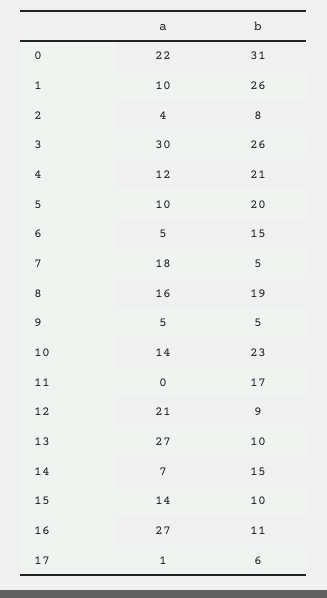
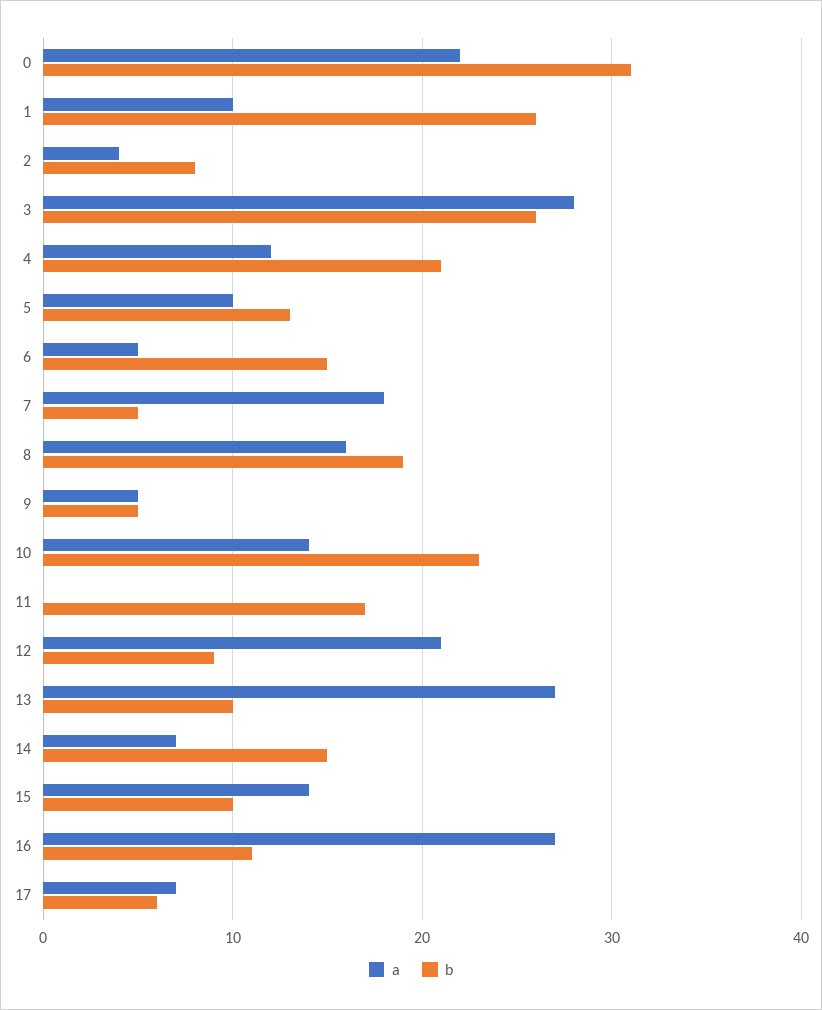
  {
    "a": {
      "0": 22,
      "1": 10,
      "2": 4,
-     "3": 30,
+     "3": 28,
      "4": 12,
      "5": 10,
      "6": 5,
      "7": 18,
      "8": 16,
      "9": 5,
      "10": 14,
      "11": 0,
      "12": 21,
      "13": 27,
      "14": 7,
      "15": 14,
      "16": 27,
-     "17": 1
+     "17": 7
    },
    "b": {
      "0": 31,
      "1": 26,
      "2": 8,
      "3": 26,
      "4": 21,
-     "5": 20,
+     "5": 13,
      "6": 15,
      "7": 5,
      "8": 19,
      "9": 5,
      "10": 23,
      "11": 17,
      "12": 9,
      "13": 10,
      "14": 15,
      "15": 10,
      "16": 11,
      "17": 6
    }
  }

